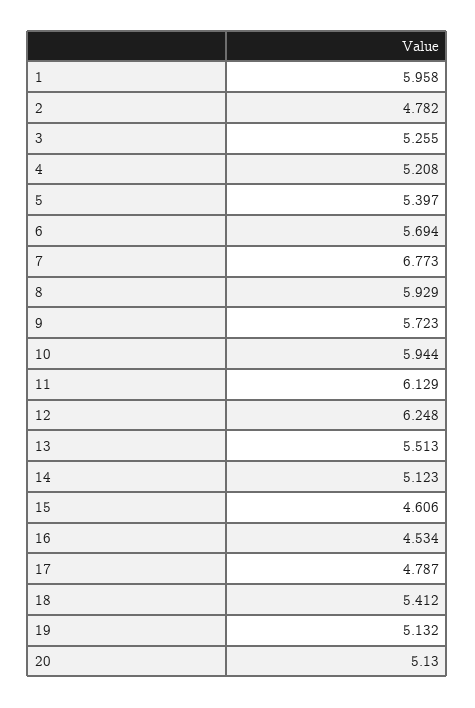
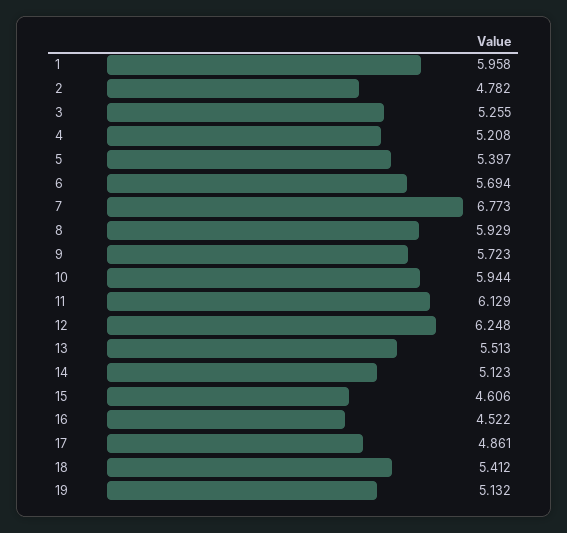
  {
    "1": 5.958,
    "2": 4.782,
    "3": 5.255,
    "4": 5.208,
    "5": 5.397,
    "6": 5.694,
    "7": 6.773,
    "8": 5.929,
    "9": 5.723,
    "10": 5.944,
    "11": 6.129,
    "12": 6.248,
    "13": 5.513,
    "14": 5.123,
    "15": 4.606,
-   "16": 4.534,
+   "16": 4.522,
-   "17": 4.787,
+   "17": 4.861,
    "18": 5.412,
-   "19": 5.132,
+   "19": 5.132
-   "20": 5.13
  }

